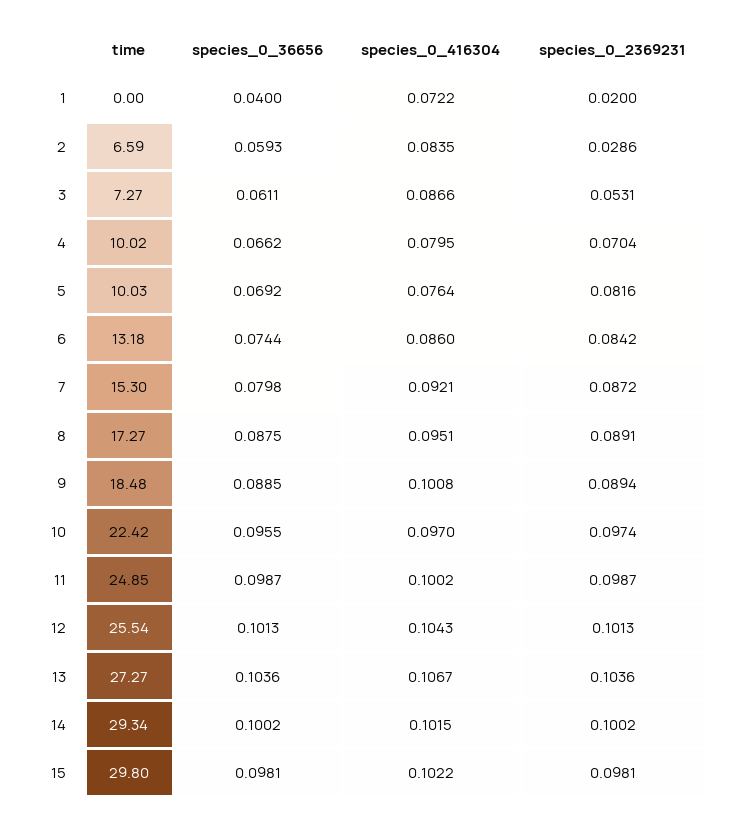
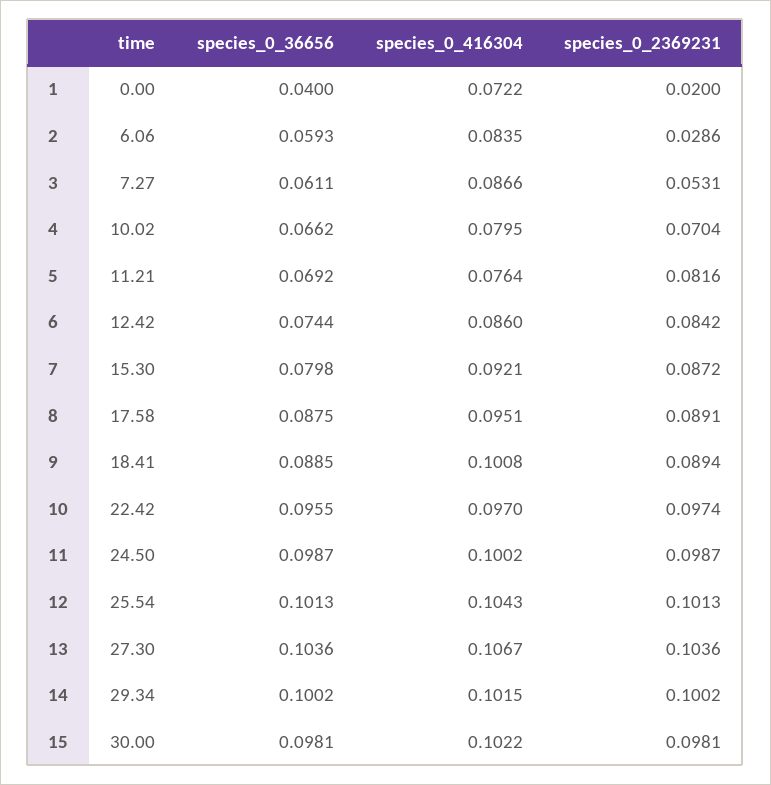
  {
    "time": {
      "1": 0,
-     "2": 6.59,
+     "2": 6.06,
      "3": 7.27,
      "4": 10.02,
-     "5": 10.03,
+     "5": 11.21,
-     "6": 13.18,
+     "6": 12.42,
      "7": 15.3,
-     "8": 17.27,
+     "8": 17.58,
-     "9": 18.48,
+     "9": 18.41,
      "10": 22.42,
-     "11": 24.85,
+     "11": 24.5,
      "12": 25.54,
-     "13": 27.27,
+     "13": 27.3,
      "14": 29.34,
-     "15": 29.8
+     "15": 30
    },
    "species_0_36656": {
      "1": 0.04,
      "2": 0.0593,
      "3": 0.0611,
      "4": 0.0662,
      "5": 0.0692,
      "6": 0.0744,
      "7": 0.0798,
      "8": 0.0875,
      "9": 0.0885,
      "10": 0.0955,
      "11": 0.0987,
      "12": 0.1013,
      "13": 0.1036,
      "14": 0.1002,
      "15": 0.0981
    },
    "species_0_416304": {
      "1": 0.0722,
      "2": 0.0835,
      "3": 0.0866,
      "4": 0.0795,
      "5": 0.0764,
      "6": 0.086,
      "7": 0.0921,
      "8": 0.0951,
      "9": 0.1008,
      "10": 0.097,
      "11": 0.1002,
      "12": 0.1043,
      "13": 0.1067,
      "14": 0.1015,
      "15": 0.1022
    },
    "species_0_2369231": {
      "1": 0.02,
      "2": 0.0286,
      "3": 0.0531,
      "4": 0.0704,
      "5": 0.0816,
      "6": 0.0842,
      "7": 0.0872,
      "8": 0.0891,
      "9": 0.0894,
      "10": 0.0974,
      "11": 0.0987,
      "12": 0.1013,
      "13": 0.1036,
      "14": 0.1002,
      "15": 0.0981
    }
  }

